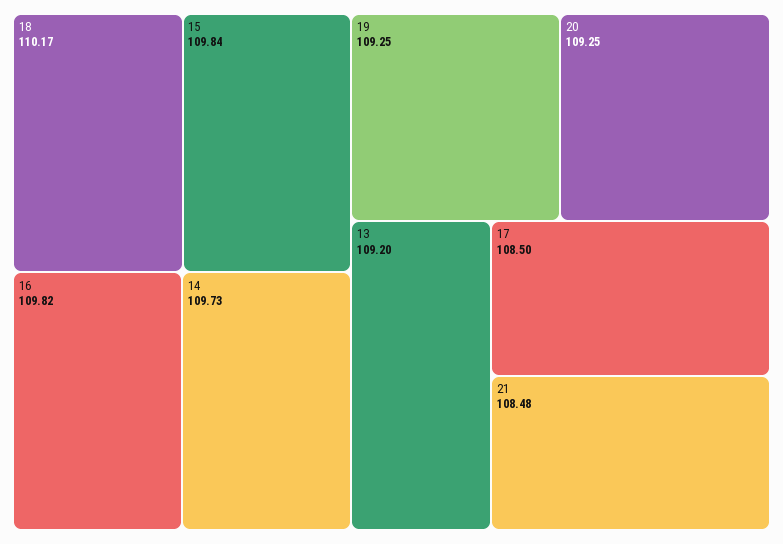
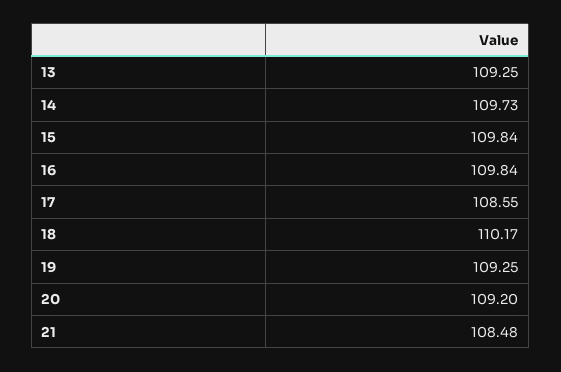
  {
    "18": 110.17,
    "15": 109.84,
-   "16": 109.82,
+   "16": 109.84,
    "14": 109.73,
    "19": 109.25,
-   "20": 109.25,
+   "20": 109.2,
-   "13": 109.2,
+   "13": 109.25,
-   "17": 108.5,
+   "17": 108.55,
    "21": 108.48
  }

